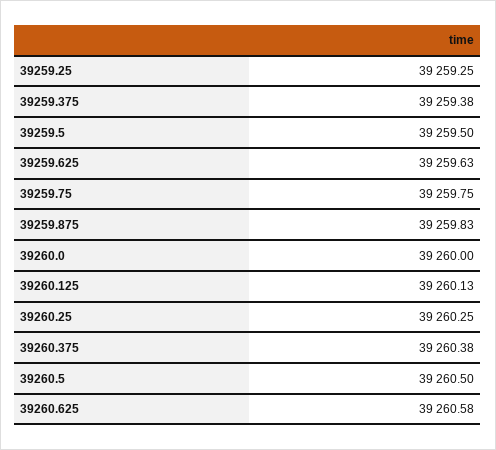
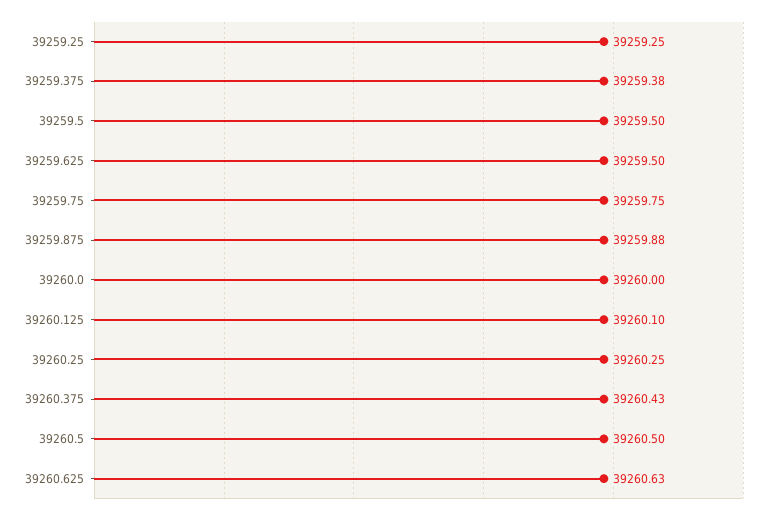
  {
    "39259.25": 39259.25,
    "39259.375": 39259.38,
    "39259.5": 39259.5,
-   "39259.625": 39259.63,
+   "39259.625": 39259.5,
    "39259.75": 39259.75,
-   "39259.875": 39259.83,
+   "39259.875": 39259.88,
    "39260.0": 39260,
-   "39260.125": 39260.13,
+   "39260.125": 39260.1,
    "39260.25": 39260.25,
-   "39260.375": 39260.38,
+   "39260.375": 39260.43,
    "39260.5": 39260.5,
-   "39260.625": 39260.58
+   "39260.625": 39260.63
  }

